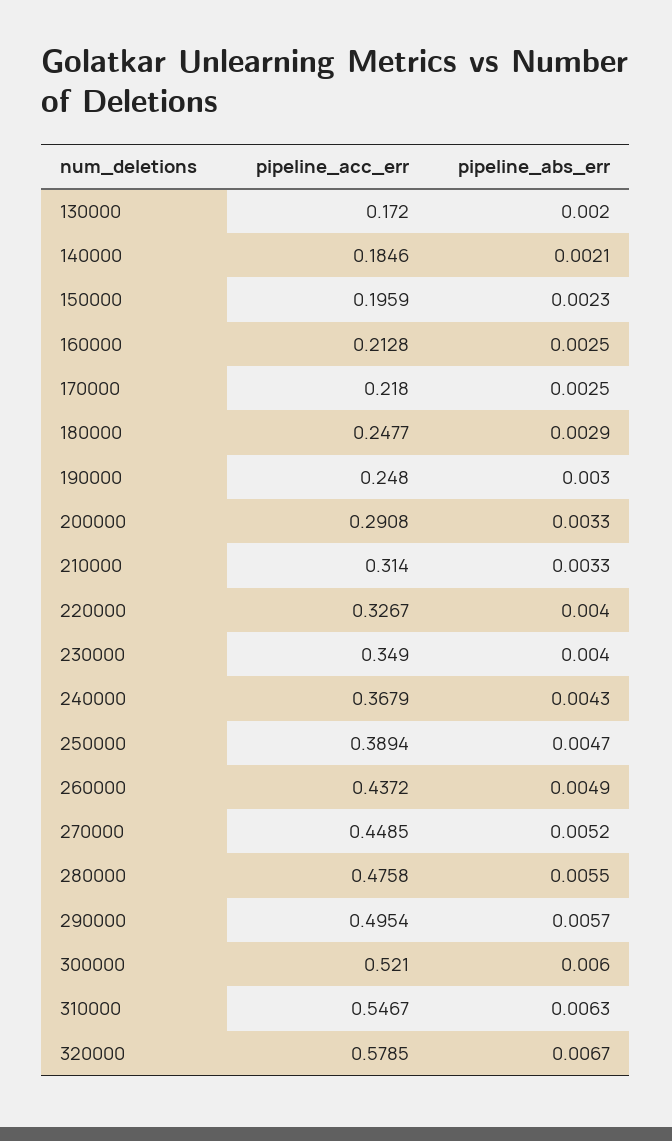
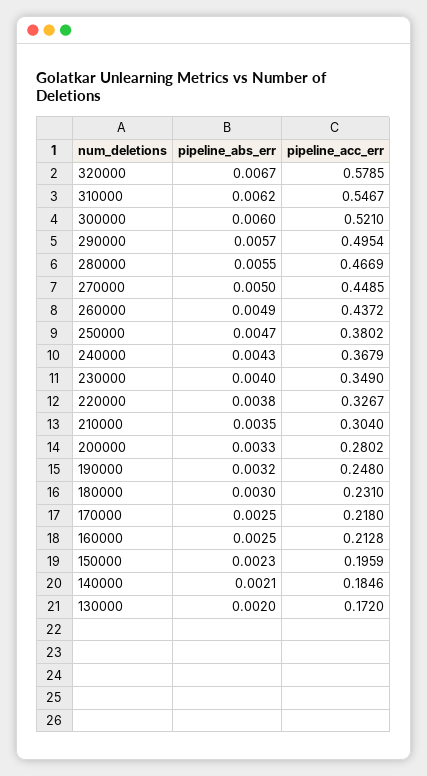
  {
    "pipeline_acc_err": {
      "130000": 0.172,
      "140000": 0.1846,
      "150000": 0.1959,
      "160000": 0.2128,
      "170000": 0.218,
-     "180000": 0.2477,
+     "180000": 0.231,
      "190000": 0.248,
-     "200000": 0.2908,
+     "200000": 0.2802,
-     "210000": 0.314,
+     "210000": 0.304,
      "220000": 0.3267,
      "230000": 0.349,
      "240000": 0.3679,
-     "250000": 0.3894,
+     "250000": 0.3802,
      "260000": 0.4372,
      "270000": 0.4485,
-     "280000": 0.4758,
+     "280000": 0.4669,
      "290000": 0.4954,
      "300000": 0.521,
      "310000": 0.5467,
      "320000": 0.5785
    },
    "pipeline_abs_err": {
      "130000": 0.002,
      "140000": 0.0021,
      "150000": 0.0023,
      "160000": 0.0025,
      "170000": 0.0025,
-     "180000": 0.0029,
+     "180000": 0.003,
-     "190000": 0.003,
+     "190000": 0.0032,
      "200000": 0.0033,
-     "210000": 0.0033,
+     "210000": 0.0035,
-     "220000": 0.004,
+     "220000": 0.0038,
      "230000": 0.004,
      "240000": 0.0043,
      "250000": 0.0047,
      "260000": 0.0049,
-     "270000": 0.0052,
+     "270000": 0.005,
      "280000": 0.0055,
      "290000": 0.0057,
      "300000": 0.006,
-     "310000": 0.0063,
+     "310000": 0.0062,
      "320000": 0.0067
    }
  }

